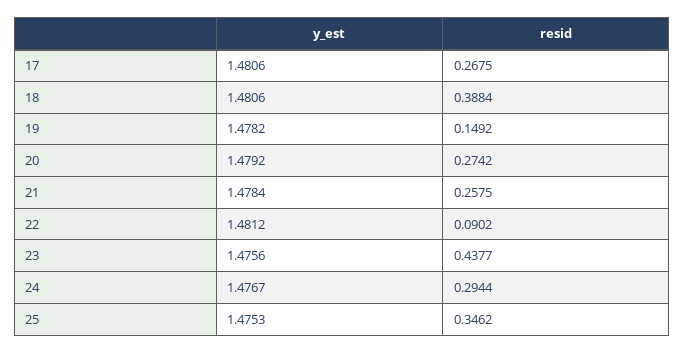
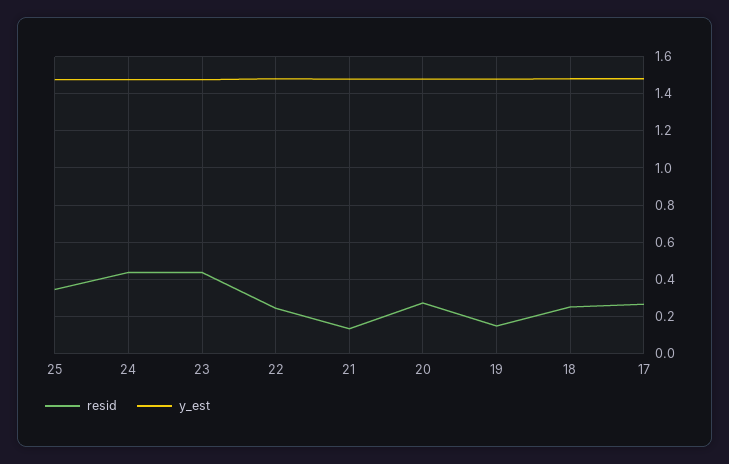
  {
    "y_est": {
      "17": 1.4806,
      "18": 1.4806,
      "19": 1.4782,
      "20": 1.4792,
      "21": 1.4784,
      "22": 1.4812,
      "23": 1.4756,
      "24": 1.4767,
      "25": 1.4753
    },
    "resid": {
      "17": 0.2675,
-     "18": 0.3884,
+     "18": 0.25,
      "19": 0.1492,
      "20": 0.2742,
-     "21": 0.2575,
+     "21": 0.15,
-     "22": 0.0902,
+     "22": 0.25,
      "23": 0.4377,
-     "24": 0.2944,
+     "24": 0.45,
      "25": 0.3462
    }
  }

